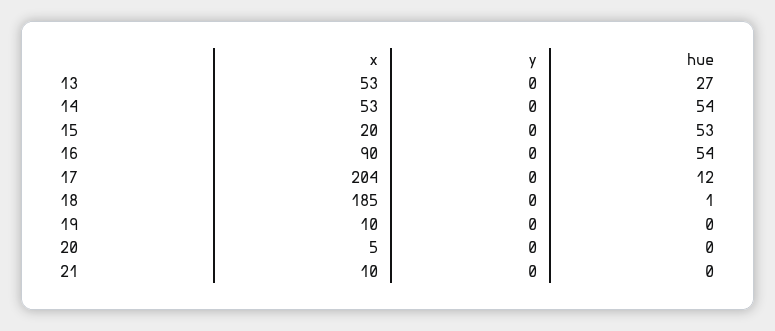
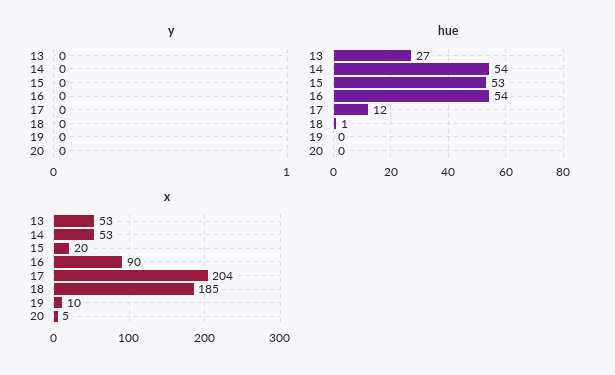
  {
    "x": {
      "13": 53,
      "14": 53,
      "15": 20,
      "16": 90,
      "17": 204,
      "18": 185,
      "19": 10,
-     "20": 5,
+     "20": 5
-     "21": 10
    },
    "y": {
      "13": 0,
      "14": 0,
      "15": 0,
      "16": 0,
      "17": 0,
      "18": 0,
      "19": 0,
-     "20": 0,
+     "20": 0
-     "21": 0
    },
    "hue": {
      "13": 27,
      "14": 54,
      "15": 53,
      "16": 54,
      "17": 12,
      "18": 1,
      "19": 0,
-     "20": 0,
+     "20": 0
-     "21": 0
    }
  }

